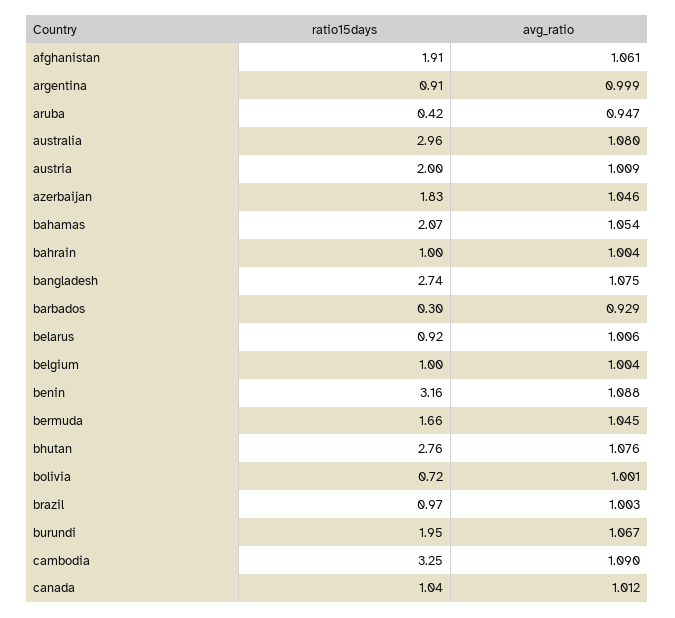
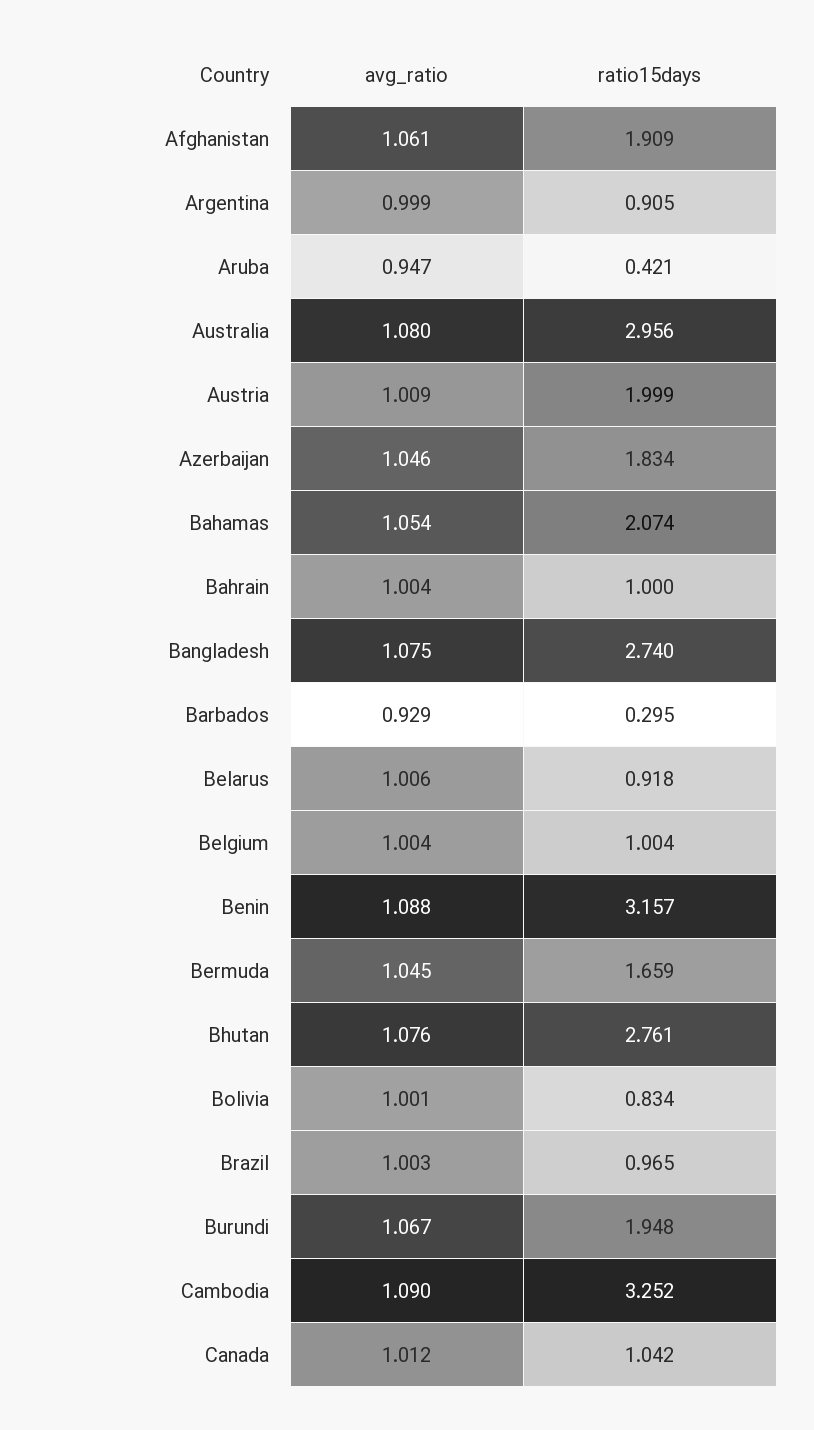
  {
    "ratio15days": {
      "afghanistan": 1.909,
      "argentina": 0.905,
      "aruba": 0.421,
      "australia": 2.956,
      "austria": 1.999,
      "azerbaijan": 1.834,
      "bahamas": 2.074,
      "bahrain": 1,
      "bangladesh": 2.74,
      "barbados": 0.295,
      "belarus": 0.918,
      "belgium": 1.004,
      "benin": 3.157,
      "bermuda": 1.659,
      "bhutan": 2.761,
-     "bolivia": 0.72,
+     "bolivia": 0.834,
      "brazil": 0.965,
      "burundi": 1.948,
      "cambodia": 3.252,
      "canada": 1.042
    },
    "avg_ratio": {
      "afghanistan": 1.061,
      "argentina": 0.999,
      "aruba": 0.947,
      "australia": 1.08,
      "austria": 1.009,
      "azerbaijan": 1.046,
      "bahamas": 1.054,
      "bahrain": 1.004,
      "bangladesh": 1.075,
      "barbados": 0.929,
      "belarus": 1.006,
      "belgium": 1.004,
      "benin": 1.088,
      "bermuda": 1.045,
      "bhutan": 1.076,
      "bolivia": 1.001,
      "brazil": 1.003,
      "burundi": 1.067,
      "cambodia": 1.09,
      "canada": 1.012
    }
  }

